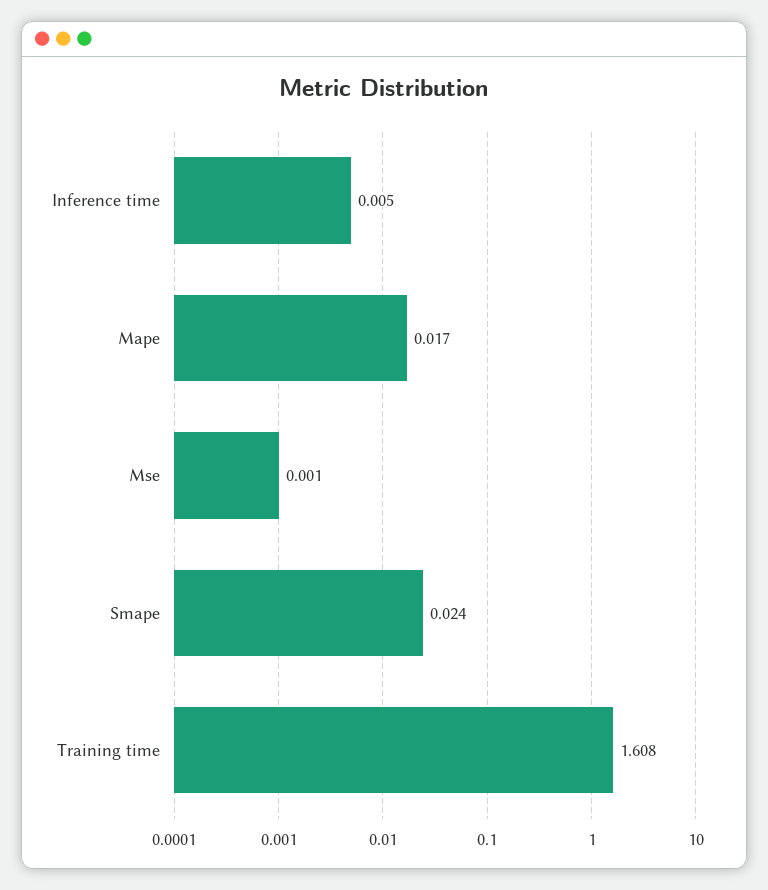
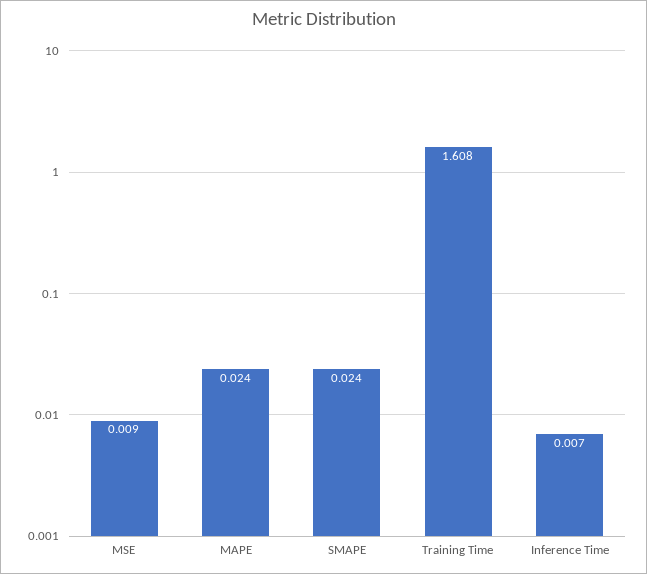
  {
-   "Inference time": 0.005,
+   "Inference time": 0.007,
-   "Mape": 0.017,
+   "Mape": 0.024,
-   "Mse": 0.001,
+   "Mse": 0.009,
    "Smape": 0.024,
    "Training time": 1.608
  }

